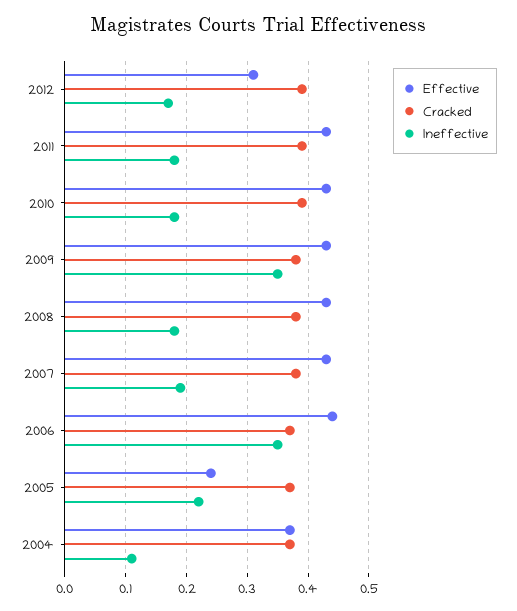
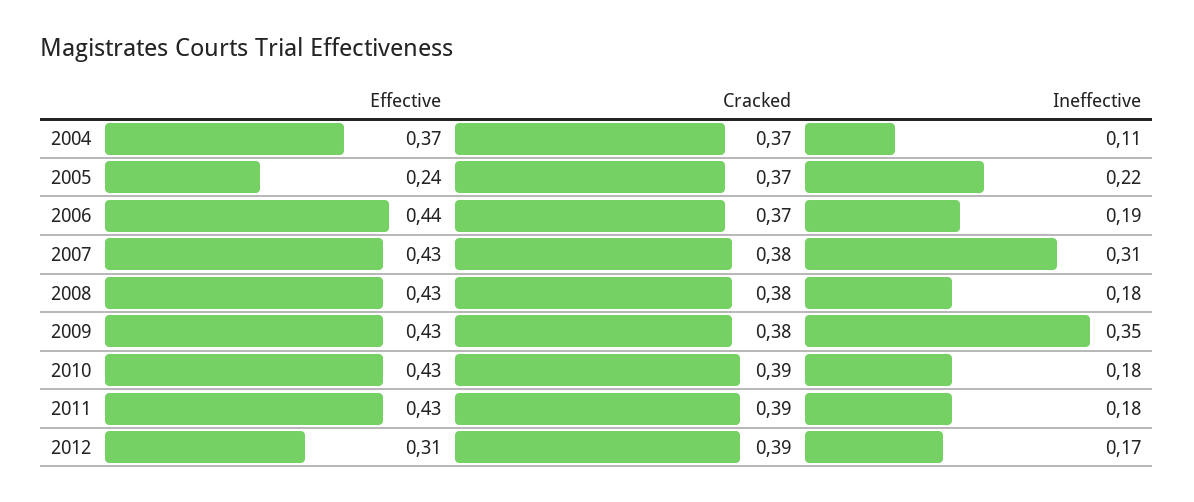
  {
    "Effective": {
      "2012": 0.31,
      "2011": 0.43,
      "2010": 0.43,
      "2009": 0.43,
      "2008": 0.43,
      "2007": 0.43,
      "2006": 0.44,
      "2005": 0.24,
      "2004": 0.37
    },
    "Cracked": {
      "2012": 0.39,
      "2011": 0.39,
      "2010": 0.39,
      "2009": 0.38,
      "2008": 0.38,
      "2007": 0.38,
      "2006": 0.37,
      "2005": 0.37,
      "2004": 0.37
    },
    "Ineffective": {
      "2012": 0.17,
      "2011": 0.18,
      "2010": 0.18,
      "2009": 0.35,
      "2008": 0.18,
-     "2007": 0.19,
+     "2007": 0.31,
-     "2006": 0.35,
+     "2006": 0.19,
      "2005": 0.22,
      "2004": 0.11
    }
  }

